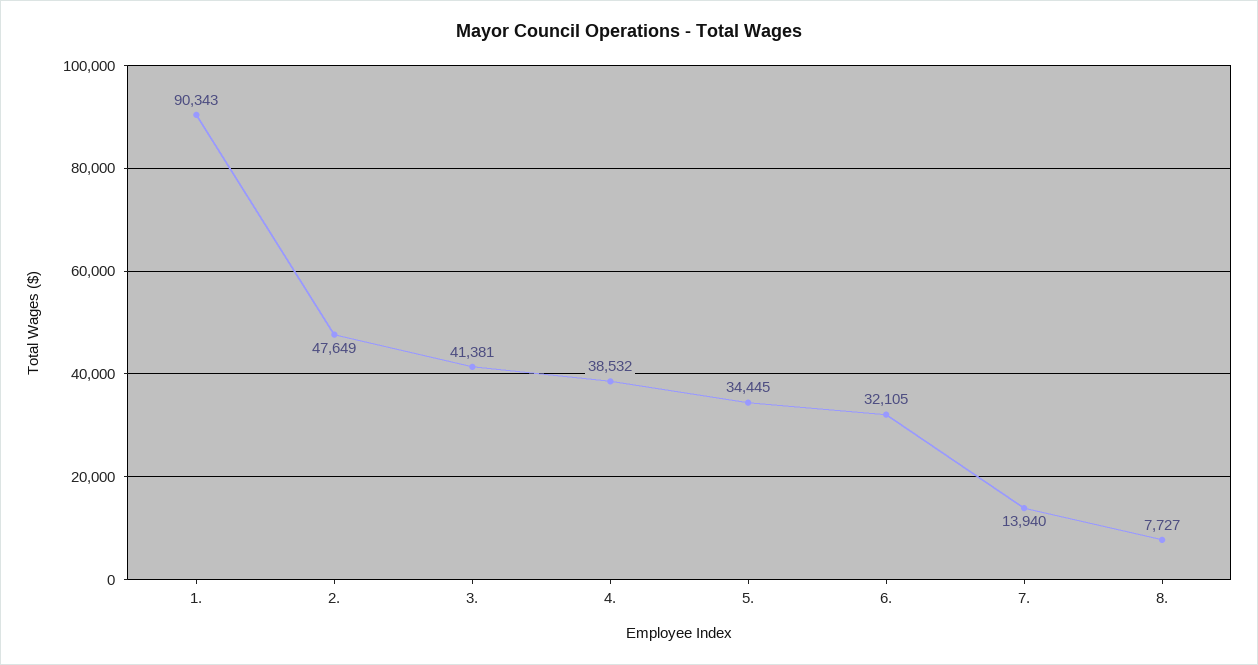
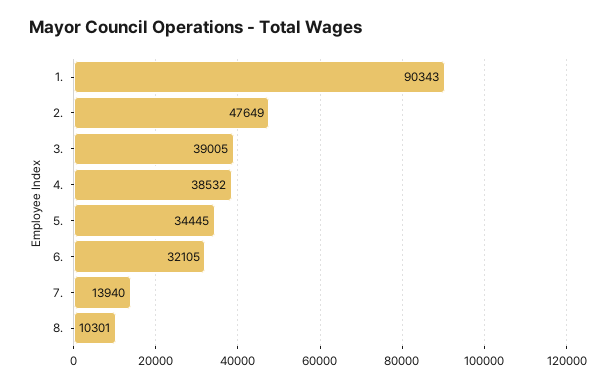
  {
    "1.": 90343,
    "2.": 47649,
-   "3.": 41381,
+   "3.": 39005,
    "4.": 38532,
    "5.": 34445,
    "6.": 32105,
    "7.": 13940,
-   "8.": 7727
+   "8.": 10301
  }

